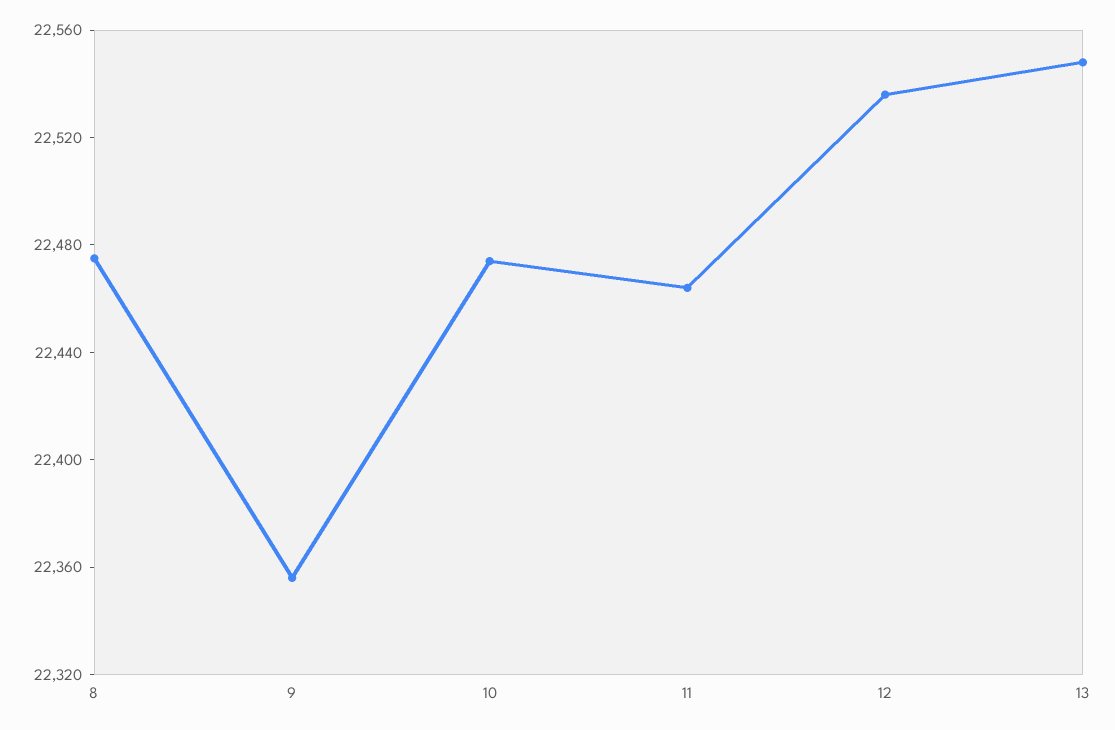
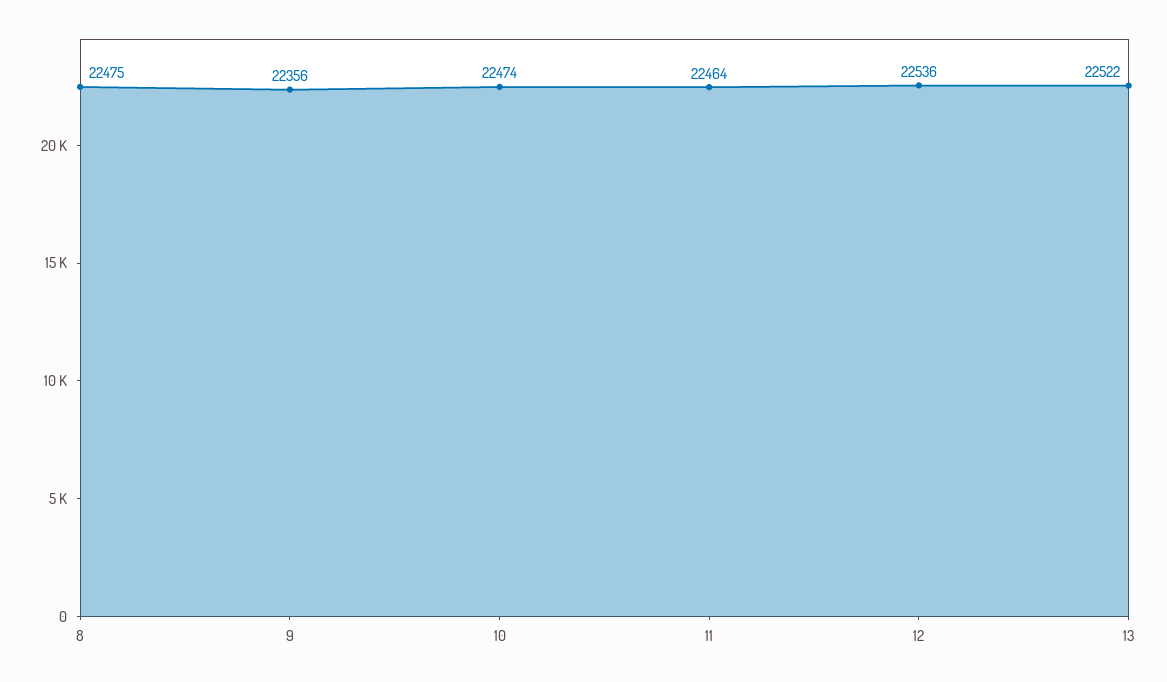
  {
    "8": 22475,
    "9": 22356,
    "10": 22474,
    "11": 22464,
    "12": 22536,
-   "13": 22550
+   "13": 22522
  }

